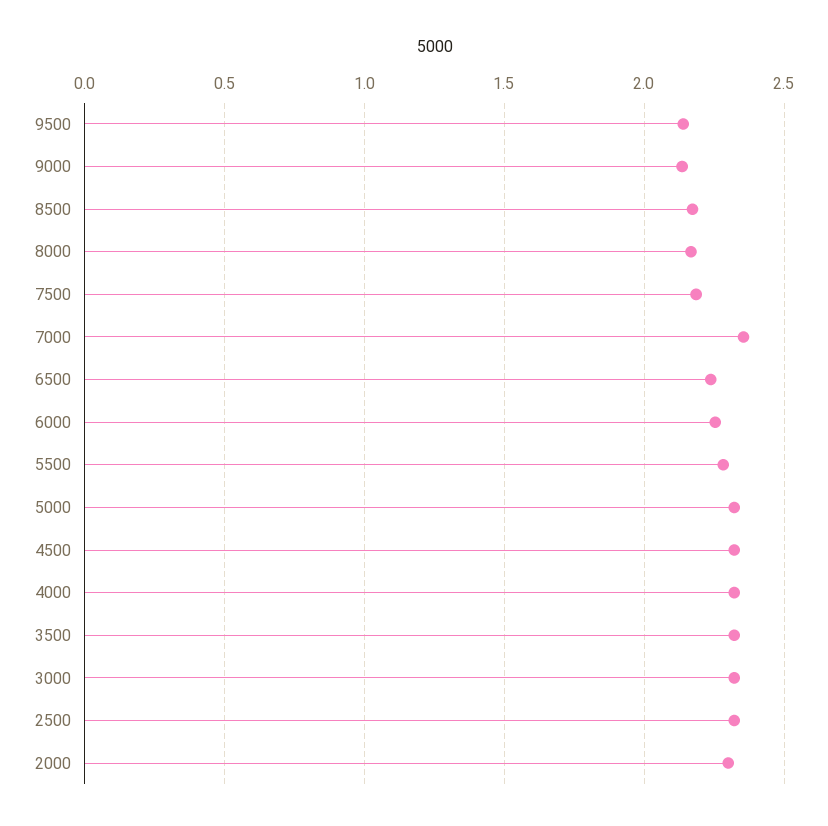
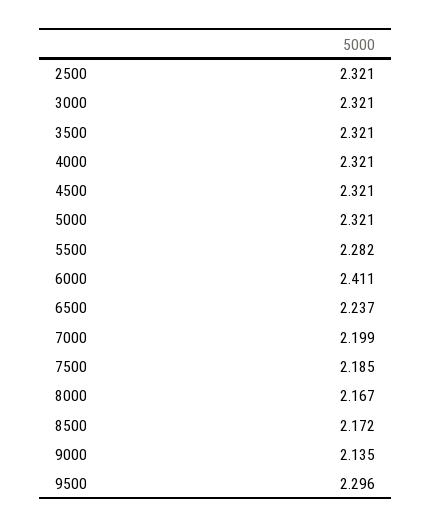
  {
-   "9500": 2.15,
+   "9500": 2.296,
    "9000": 2.135,
    "8500": 2.172,
    "8000": 2.167,
    "7500": 2.185,
-   "7000": 2.35,
+   "7000": 2.199,
    "6500": 2.237,
-   "6000": 2.25,
+   "6000": 2.411,
    "5500": 2.282,
    "5000": 2.321,
    "4500": 2.321,
    "4000": 2.321,
    "3500": 2.321,
    "3000": 2.321,
-   "2500": 2.321,
+   "2500": 2.321
-   "2000": 2.3
  }

